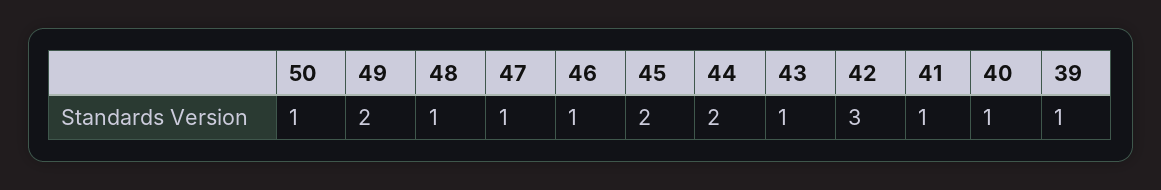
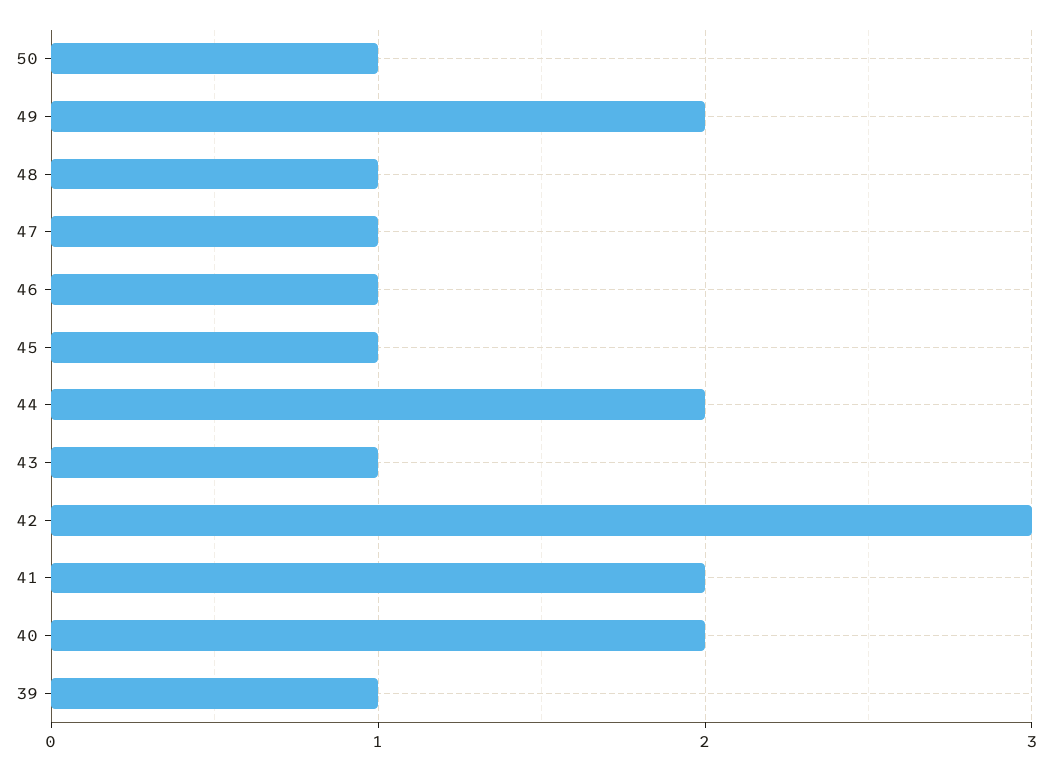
  {
    "50": 1,
    "49": 2,
    "48": 1,
    "47": 1,
    "46": 1,
-   "45": 2,
+   "45": 1,
    "44": 2,
    "43": 1,
    "42": 3,
-   "41": 1,
+   "41": 2,
-   "40": 1,
+   "40": 2,
    "39": 1
  }

